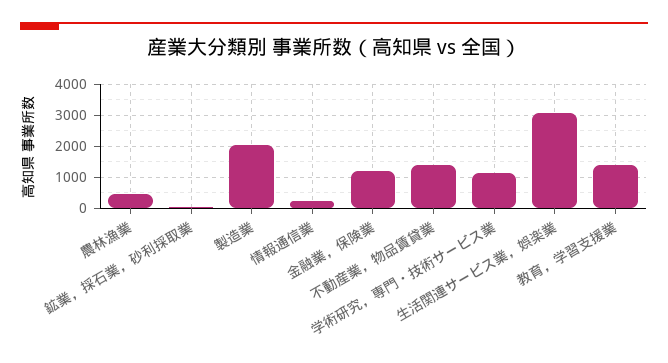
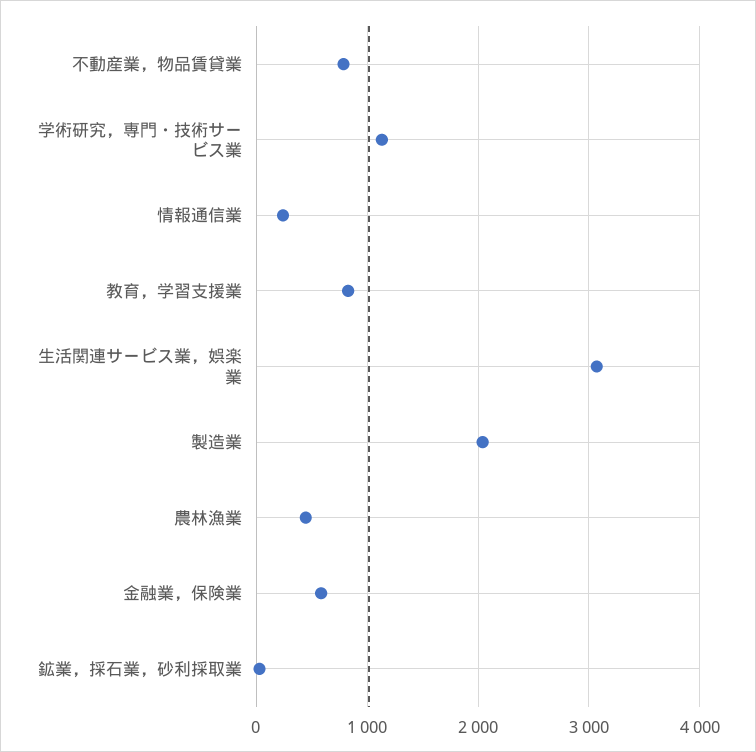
  {
    "農林漁業": 400,
    "鉱業，採石業，砂利採取業": 0,
    "製造業": 2000,
    "情報通信業": 200,
-   "金融業，保険業": 1200,
+   "金融業，保険業": 600,
-   "不動産業，物品賃貸業": 1400,
+   "不動産業，物品賃貸業": 800,
    "学術研究，専門・技術サービス業": 1100,
    "生活関連サービス業，娯楽業": 3100,
-   "教育，学習支援業": 1400
+   "教育，学習支援業": 800
  }

